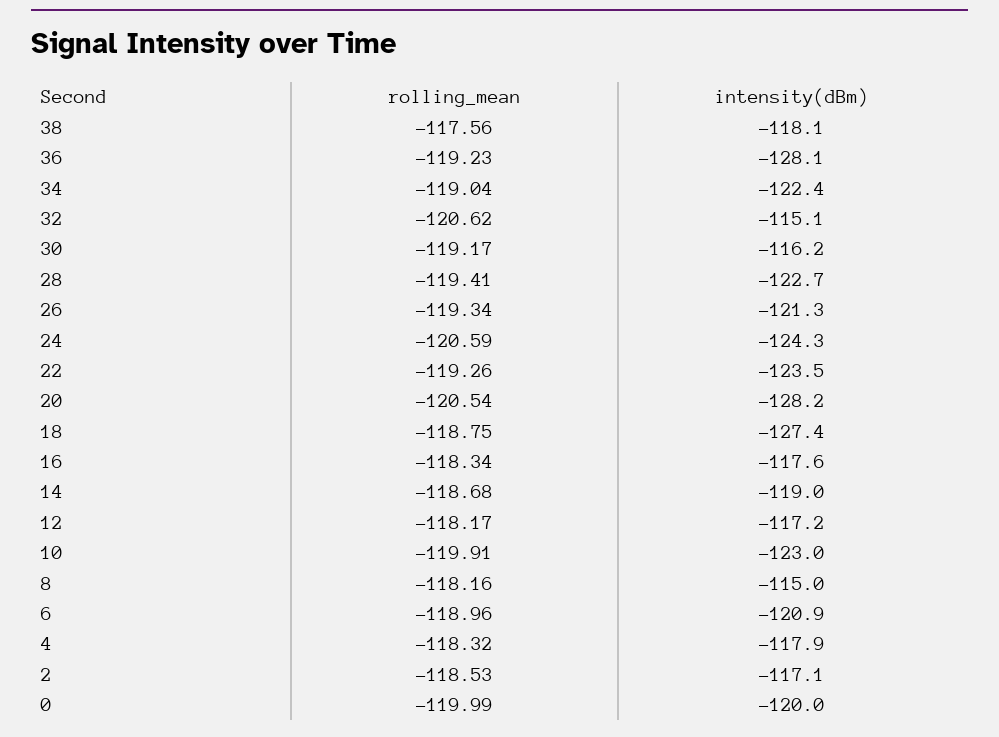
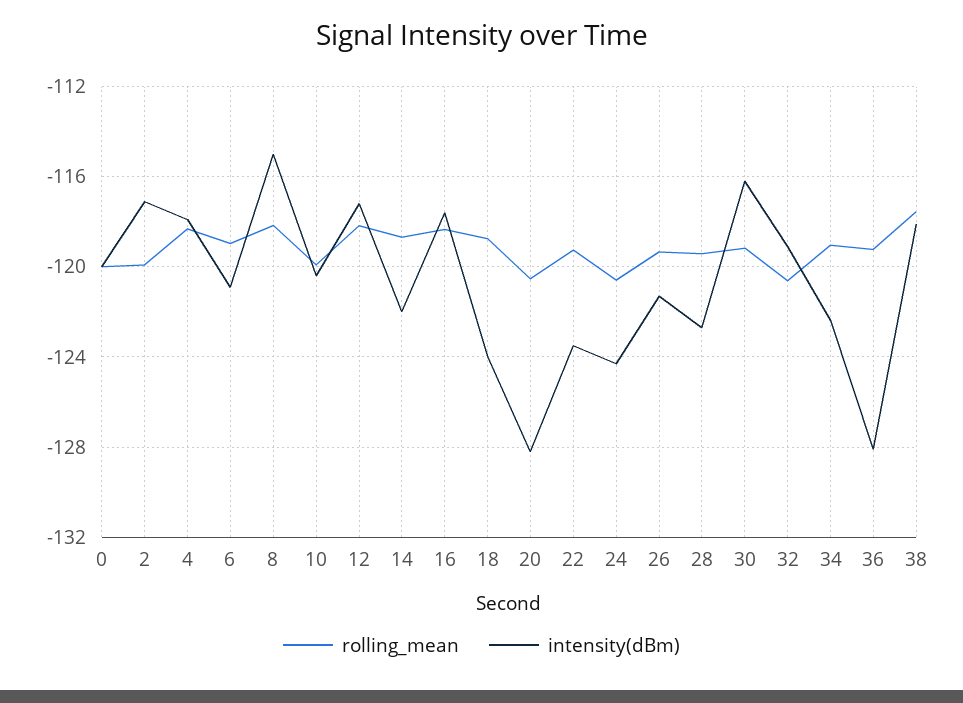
  {
    "rolling_mean": {
      "38": -117.56,
      "36": -119.23,
      "34": -119.04,
      "32": -120.62,
      "30": -119.17,
      "28": -119.41,
      "26": -119.34,
      "24": -120.59,
      "22": -119.26,
      "20": -120.54,
      "18": -118.75,
      "16": -118.34,
      "14": -118.68,
      "12": -118.17,
      "10": -119.91,
      "8": -118.16,
      "6": -118.96,
      "4": -118.32,
-     "2": -118.53,
+     "2": -120,
      "0": -119.99
    },
    "intensity(dBm)": {
      "38": -118.1,
      "36": -128.1,
      "34": -122.4,
-     "32": -115.1,
+     "32": -119,
      "30": -116.2,
      "28": -122.7,
      "26": -121.3,
      "24": -124.3,
      "22": -123.5,
      "20": -128.2,
-     "18": -127.4,
+     "18": -124,
      "16": -117.6,
-     "14": -119,
+     "14": -122,
      "12": -117.2,
-     "10": -123,
+     "10": -120.5,
      "8": -115,
      "6": -120.9,
      "4": -117.9,
      "2": -117.1,
      "0": -120
    }
  }

